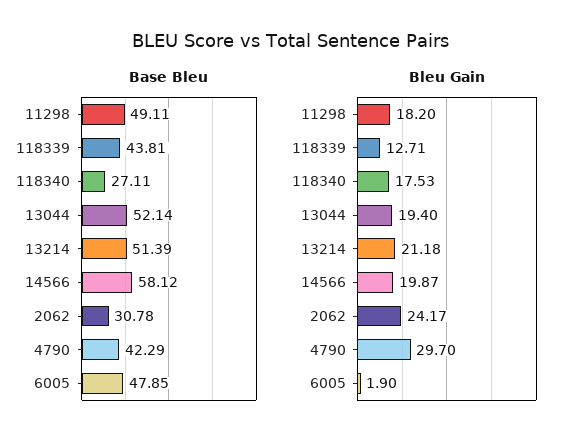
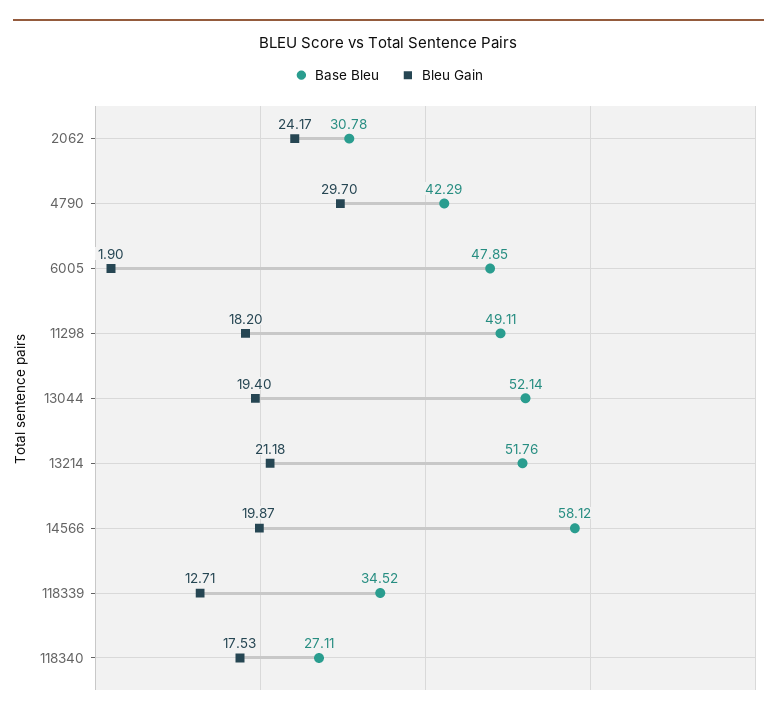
  {
    "Base Bleu": {
      "11298": 49.11,
-     "118339": 43.81,
+     "118339": 34.52,
      "118340": 27.11,
      "13044": 52.14,
-     "13214": 51.39,
+     "13214": 51.76,
      "14566": 58.12,
      "2062": 30.78,
      "4790": 42.29,
      "6005": 47.85
    },
    "Bleu Gain": {
      "11298": 18.2,
      "118339": 12.71,
      "118340": 17.53,
      "13044": 19.4,
      "13214": 21.18,
      "14566": 19.87,
      "2062": 24.17,
      "4790": 29.7,
      "6005": 1.9
    }
  }

